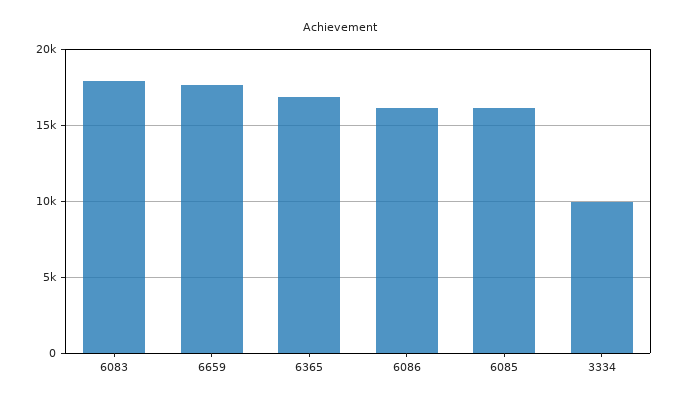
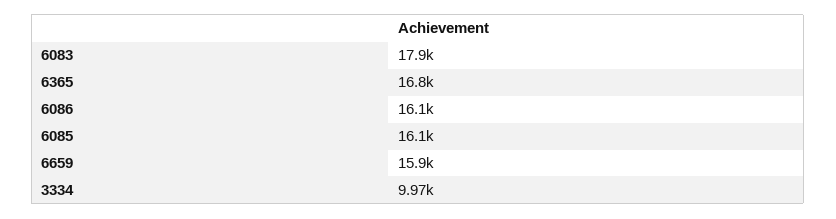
  {
    "6083": 17900,
-   "6659": 17500,
+   "6659": 15900,
    "6365": 16800,
    "6086": 16100,
    "6085": 16100,
    "3334": 9970
  }

